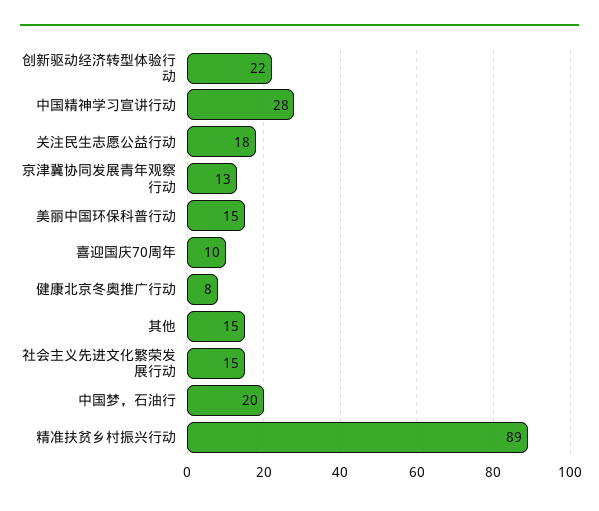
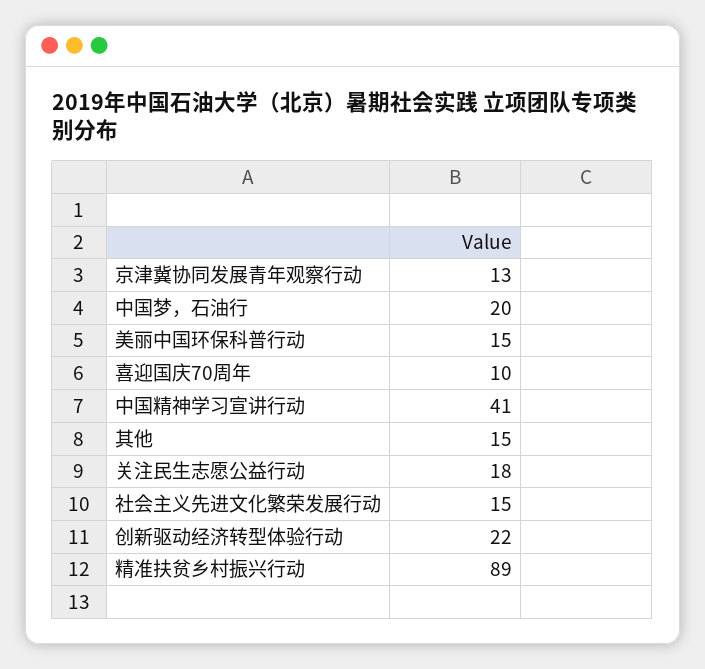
  {
    "创新驱动经济转型体验行动": 22,
-   "中国精神学习宣讲行动": 28,
+   "中国精神学习宣讲行动": 41,
    "关注民生志愿公益行动": 18,
    "京津冀协同发展青年观察行动": 13,
    "美丽中国环保科普行动": 15,
    "喜迎国庆70周年": 10,
-   "健康北京冬奥推广行动": 8,
    "其他": 15,
    "社会主义先进文化繁荣发展行动": 15,
    "中国梦，石油行": 20,
    "精准扶贫乡村振兴行动": 89
  }

